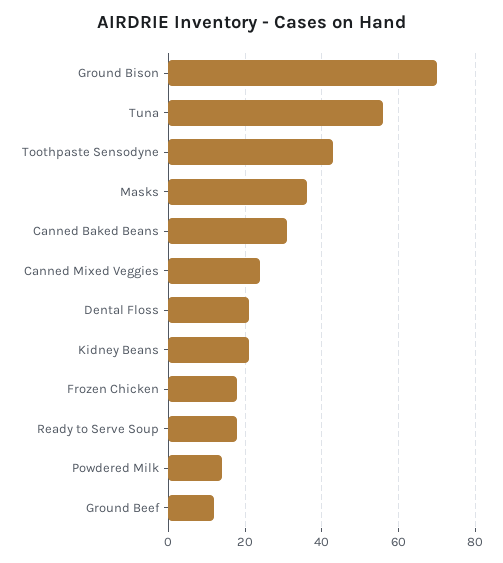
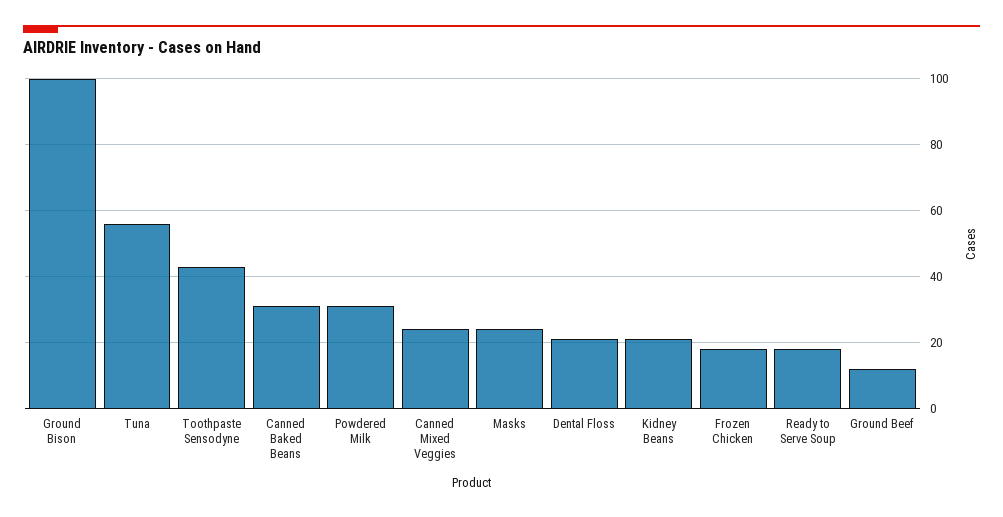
  {
-   "Ground Bison": 70,
+   "Ground Bison": 100,
    "Tuna": 55,
    "Toothpaste Sensodyne": 45,
-   "Masks": 35,
+   "Masks": 25,
    "Canned Baked Beans": 30,
    "Canned Mixed Veggies": 25,
    "Dental Floss": 20,
    "Kidney Beans": 20,
    "Frozen Chicken": 20,
    "Ready to Serve Soup": 20,
-   "Powdered Milk": 15,
+   "Powdered Milk": 30,
    "Ground Beef": 10
  }

